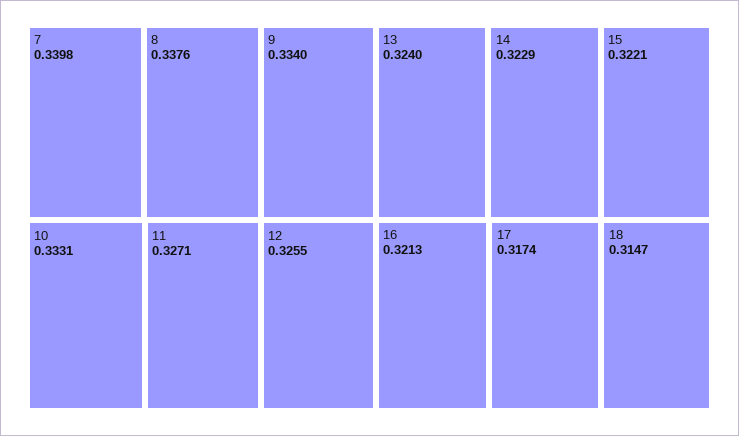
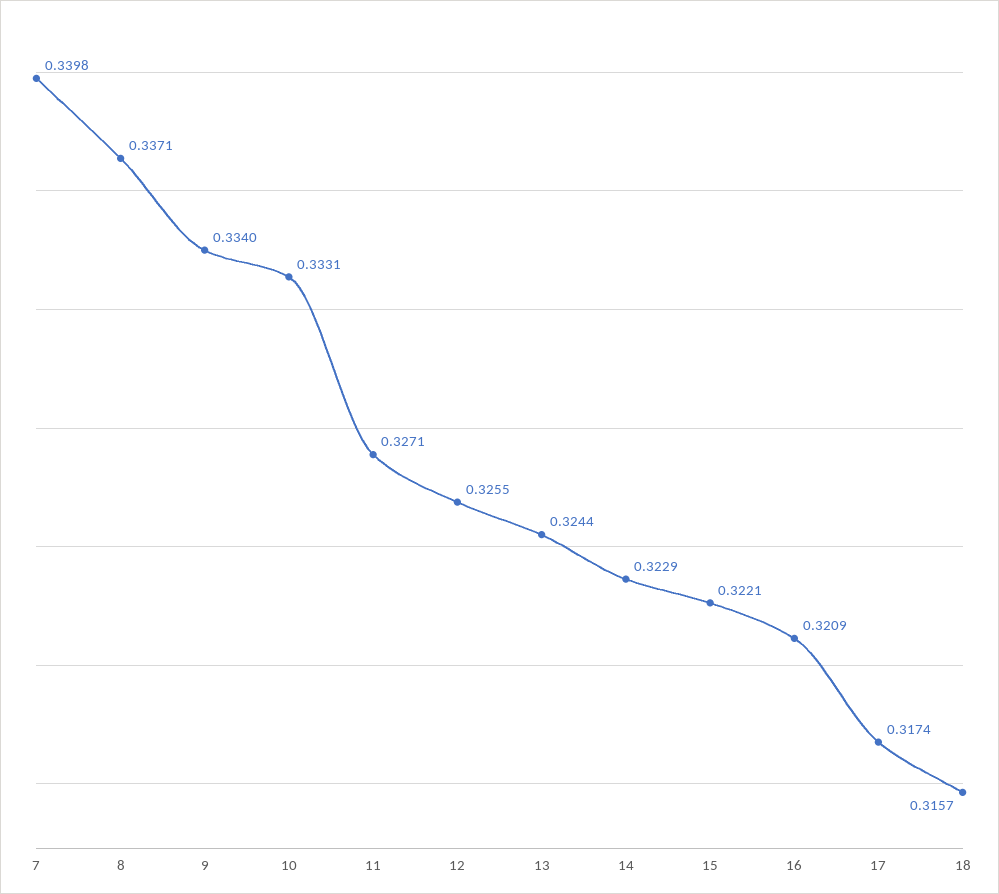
  {
    "7": 0.3398,
-   "8": 0.3376,
+   "8": 0.3371,
    "9": 0.334,
    "10": 0.3331,
    "11": 0.3271,
    "12": 0.3255,
-   "13": 0.324,
+   "13": 0.3244,
    "14": 0.3229,
    "15": 0.3221,
-   "16": 0.3213,
+   "16": 0.3209,
    "17": 0.3174,
-   "18": 0.3147
+   "18": 0.3157
  }

